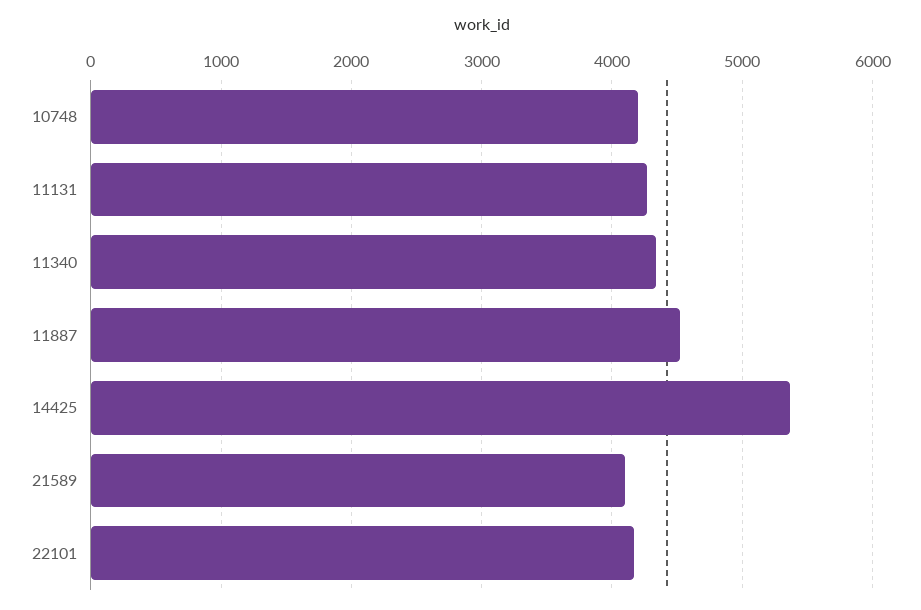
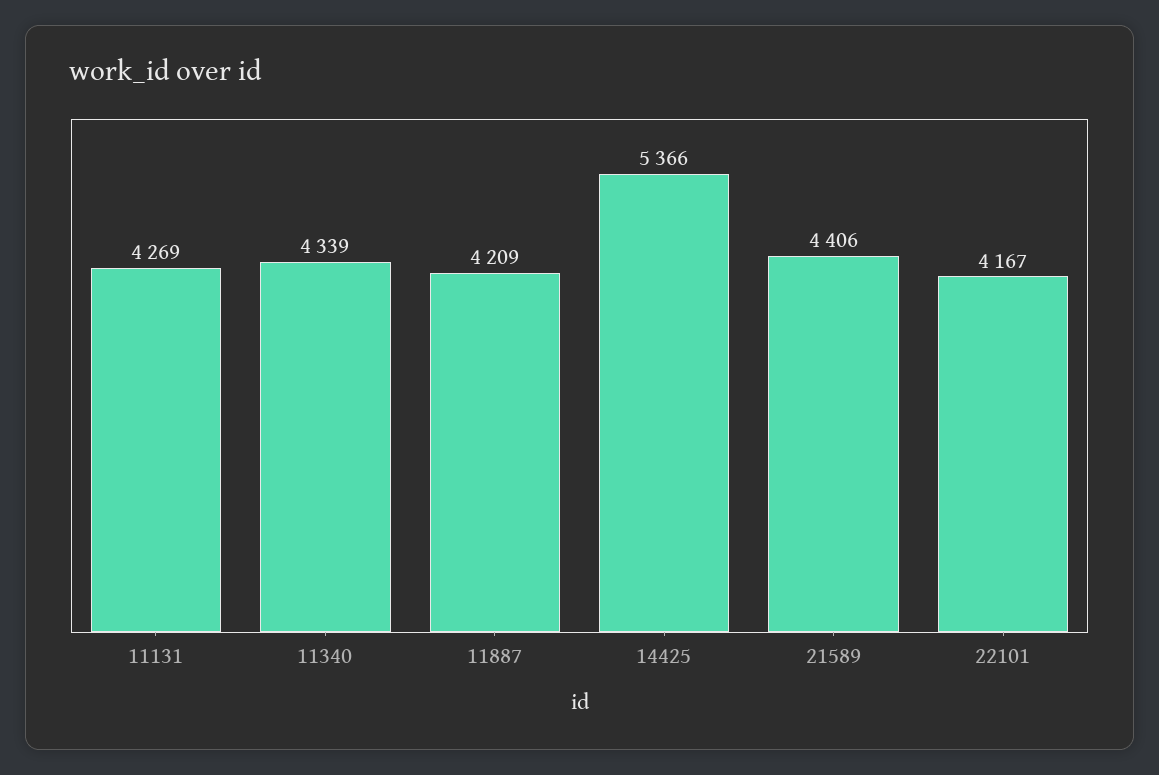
  {
-   "10748": 4200,
    "11131": 4269,
    "11340": 4339,
-   "11887": 4500,
+   "11887": 4209,
    "14425": 5366,
-   "21589": 4100,
+   "21589": 4406,
    "22101": 4167
  }

